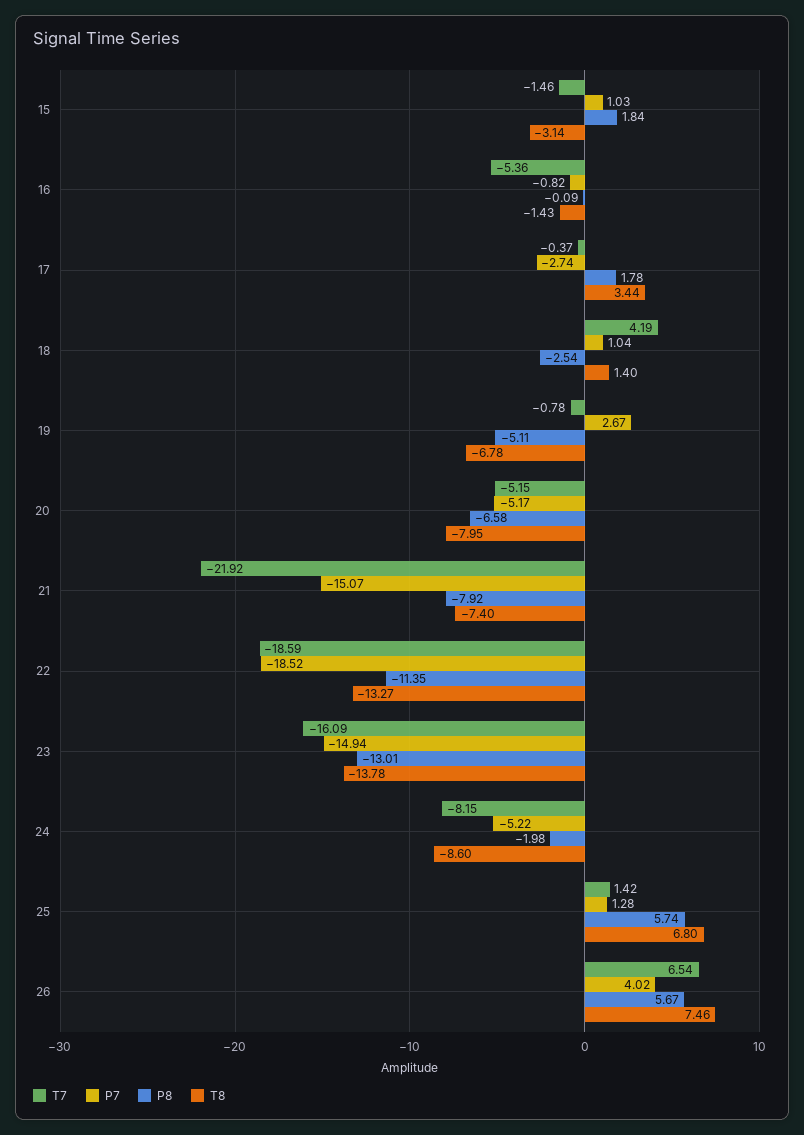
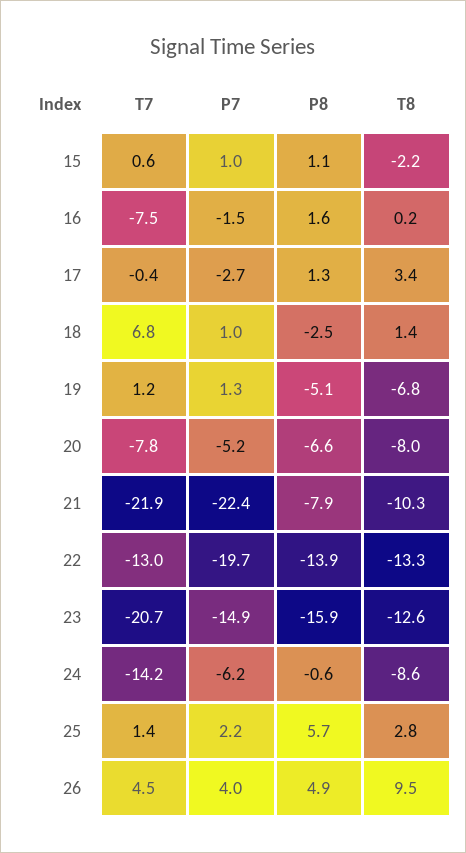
  {
    "T7": {
-     "15": -1.46,
+     "15": 0.6,
-     "16": -5.36,
+     "16": -7.5,
      "17": -0.37,
-     "18": 4.19,
+     "18": 6.8,
-     "19": -0.78,
+     "19": 1.2,
-     "20": -5.15,
+     "20": -7.8,
      "21": -21.92,
-     "22": -18.59,
+     "22": -13,
-     "23": -16.09,
+     "23": -20.7,
-     "24": -8.15,
+     "24": -14.2,
      "25": 1.42,
-     "26": 6.54
+     "26": 4.5
    },
    "P7": {
      "15": 1.03,
-     "16": -0.82,
+     "16": -1.5,
      "17": -2.74,
      "18": 1.04,
-     "19": 2.67,
+     "19": 1.3,
      "20": -5.17,
-     "21": -15.07,
+     "21": -22.4,
-     "22": -18.52,
+     "22": -19.7,
      "23": -14.94,
-     "24": -5.22,
+     "24": -6.2,
-     "25": 1.28,
+     "25": 2.2,
      "26": 4.02
    },
    "P8": {
-     "15": 1.84,
+     "15": 1.1,
-     "16": -0.09,
+     "16": 1.6,
-     "17": 1.78,
+     "17": 1.3,
      "18": -2.54,
      "19": -5.11,
      "20": -6.58,
      "21": -7.92,
-     "22": -11.35,
+     "22": -13.9,
-     "23": -13.01,
+     "23": -15.9,
-     "24": -1.98,
+     "24": -0.6,
      "25": 5.74,
-     "26": 5.67
+     "26": 4.9
    },
    "T8": {
-     "15": -3.14,
+     "15": -2.2,
-     "16": -1.43,
+     "16": 0.2,
      "17": 3.44,
      "18": 1.4,
      "19": -6.78,
      "20": -7.95,
-     "21": -7.4,
+     "21": -10.3,
      "22": -13.27,
-     "23": -13.78,
+     "23": -12.6,
      "24": -8.6,
-     "25": 6.8,
+     "25": 2.8,
-     "26": 7.46
+     "26": 9.5
    }
  }

